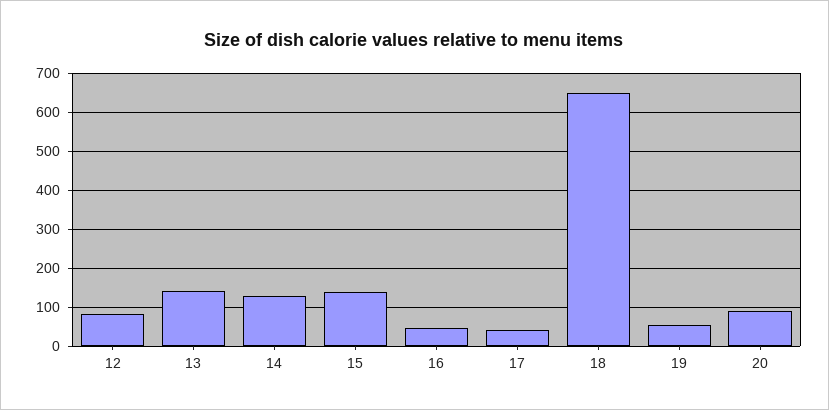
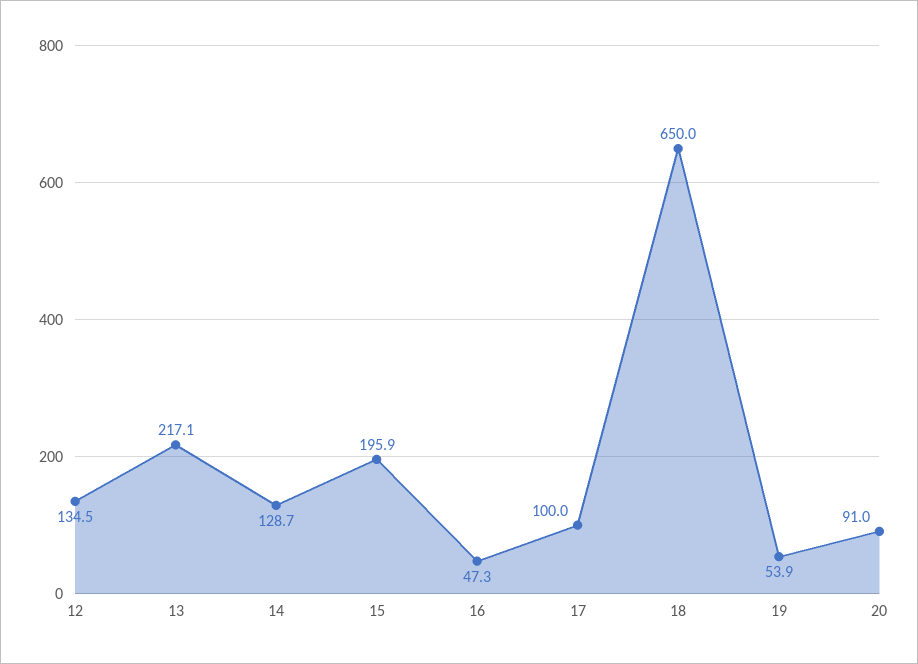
  {
-   "12": 80,
+   "12": 134.5,
-   "13": 140,
+   "13": 217.1,
    "14": 128.7,
-   "15": 140,
+   "15": 195.9,
    "16": 47.3,
-   "17": 40,
+   "17": 100,
    "18": 650,
    "19": 53.9,
    "20": 91
  }

